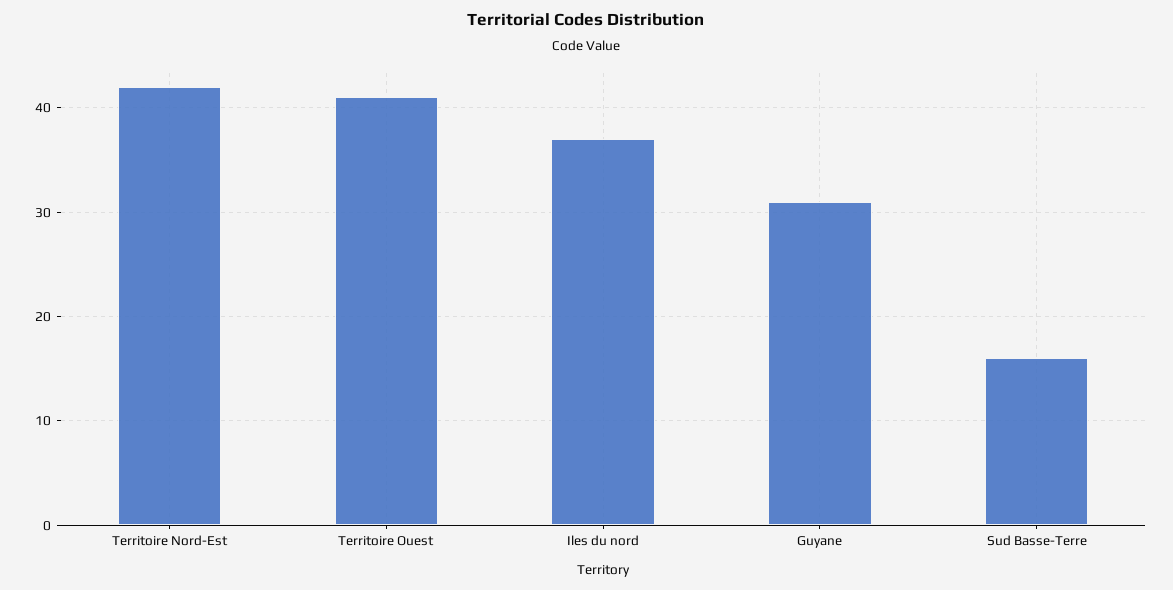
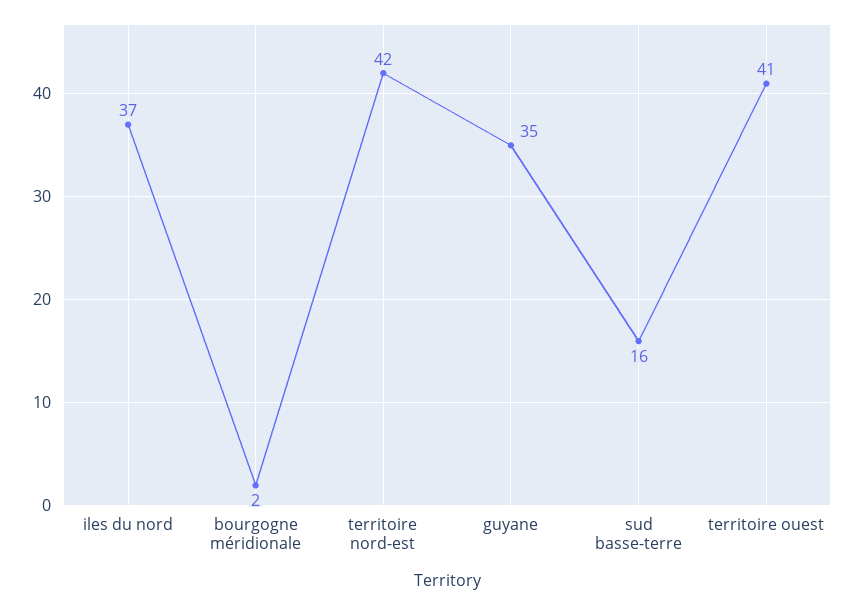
  {
    "Territoire Nord-Est": 42,
    "Territoire Ouest": 41,
    "Iles du nord": 37,
-   "Guyane": 31,
+   "Guyane": 35,
-   "Sud Basse-Terre": 16
+   "Sud Basse-Terre": 16,
+   "bourgogne méridionale": 2
  }

